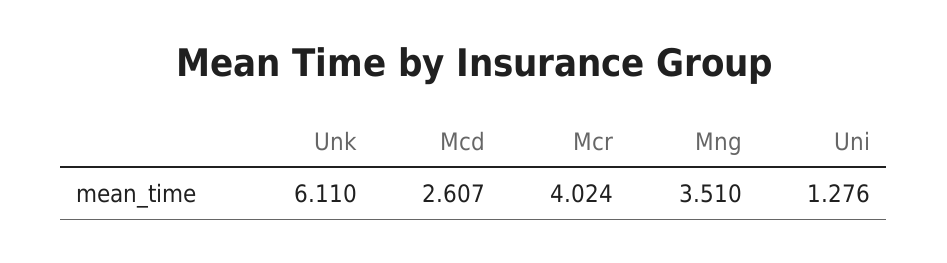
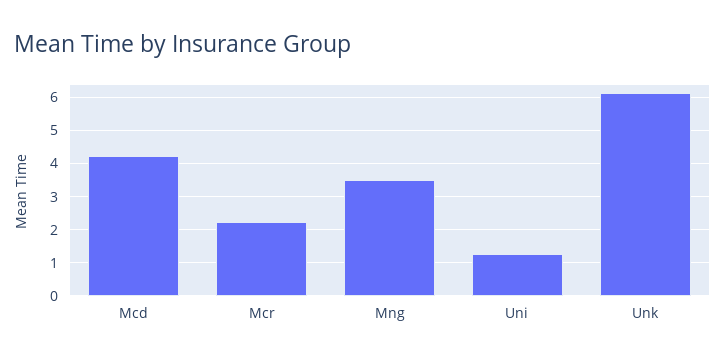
  {
    "Unk": 6.11,
-   "Mcd": 2.607,
+   "Mcd": 4.2,
-   "Mcr": 4.024,
+   "Mcr": 2.2,
    "Mng": 3.51,
    "Uni": 1.276
  }

